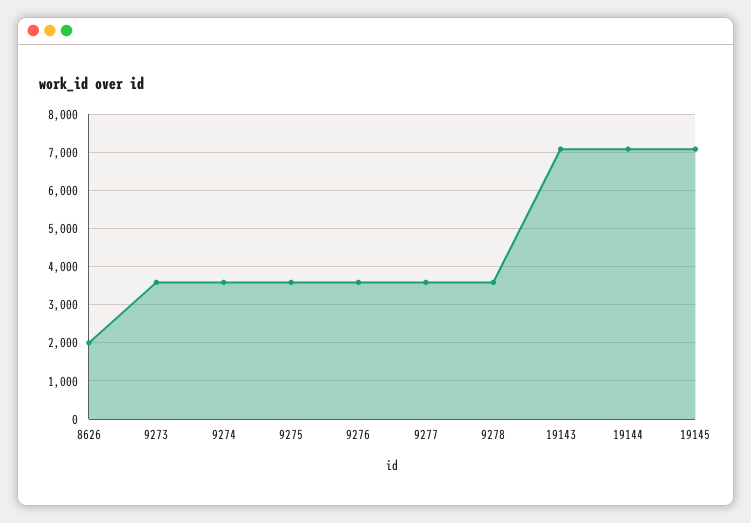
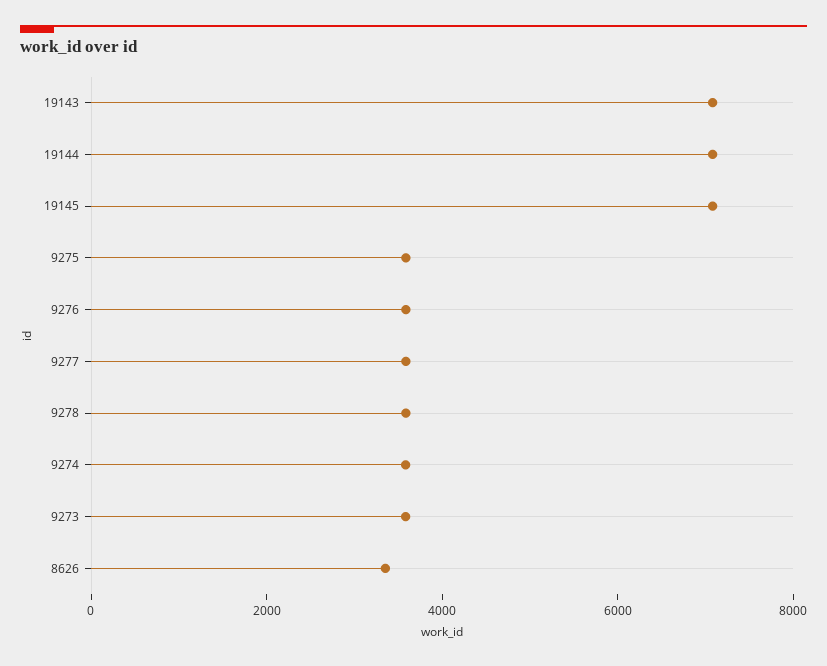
  {
-   "8626": 2000,
+   "8626": 3500,
    "9273": 3600,
    "9274": 3600,
    "9275": 3600,
    "9276": 3600,
    "9277": 3600,
    "9278": 3600,
    "19143": 7000,
    "19144": 7000,
    "19145": 7000
  }

